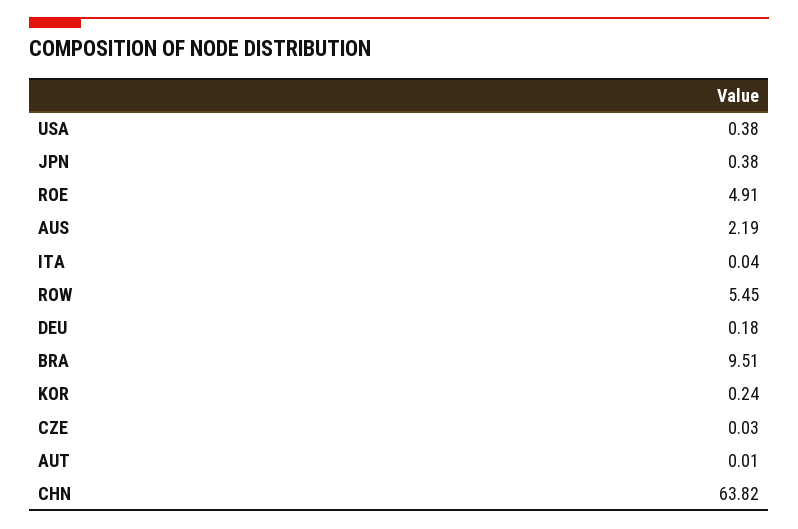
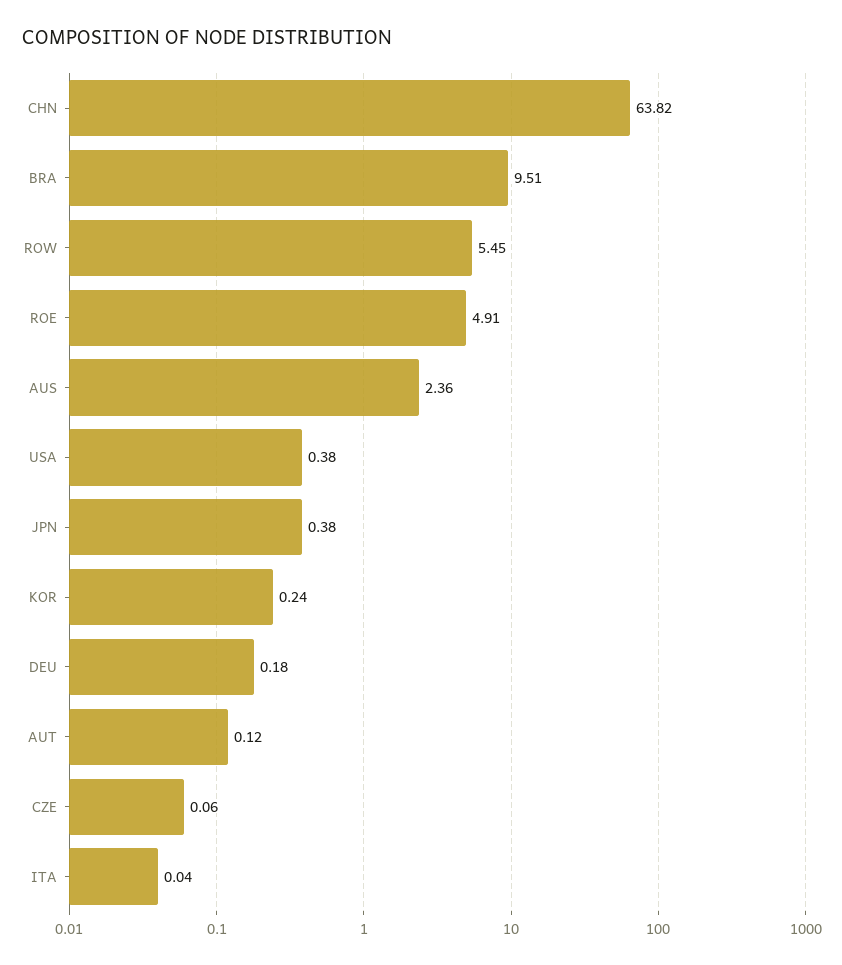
  {
    "USA": 0.38,
    "JPN": 0.38,
    "ROE": 4.91,
-   "AUS": 2.19,
+   "AUS": 2.36,
    "ITA": 0.04,
    "ROW": 5.45,
    "DEU": 0.18,
    "BRA": 9.51,
    "KOR": 0.24,
-   "CZE": 0.03,
+   "CZE": 0.06,
-   "AUT": 0.01,
+   "AUT": 0.12,
    "CHN": 63.82
  }

